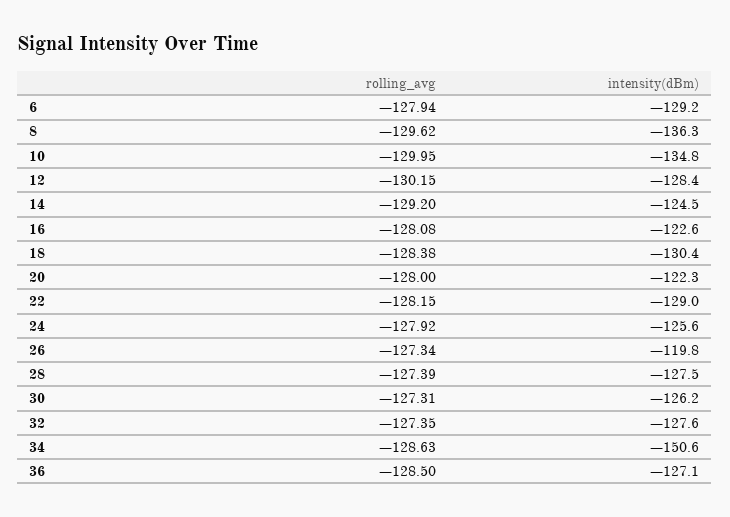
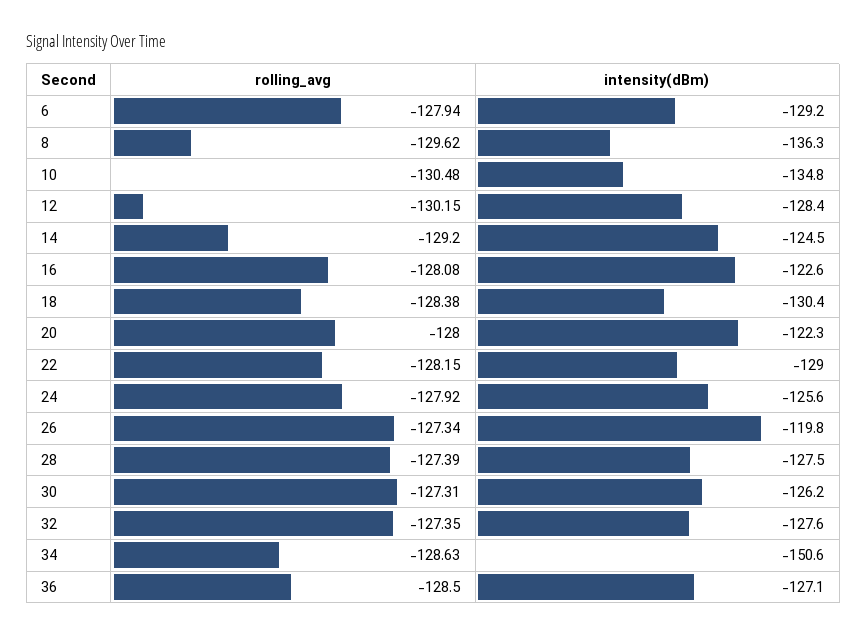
  {
    "rolling_avg": {
      "6": -127.94,
      "8": -129.62,
-     "10": -129.95,
+     "10": -130.48,
      "12": -130.15,
      "14": -129.2,
      "16": -128.08,
      "18": -128.38,
      "20": -128,
      "22": -128.15,
      "24": -127.92,
      "26": -127.34,
      "28": -127.39,
      "30": -127.31,
      "32": -127.35,
      "34": -128.63,
      "36": -128.5
    },
    "intensity(dBm)": {
      "6": -129.2,
      "8": -136.3,
      "10": -134.8,
      "12": -128.4,
      "14": -124.5,
      "16": -122.6,
      "18": -130.4,
      "20": -122.3,
      "22": -129,
      "24": -125.6,
      "26": -119.8,
      "28": -127.5,
      "30": -126.2,
      "32": -127.6,
      "34": -150.6,
      "36": -127.1
    }
  }

